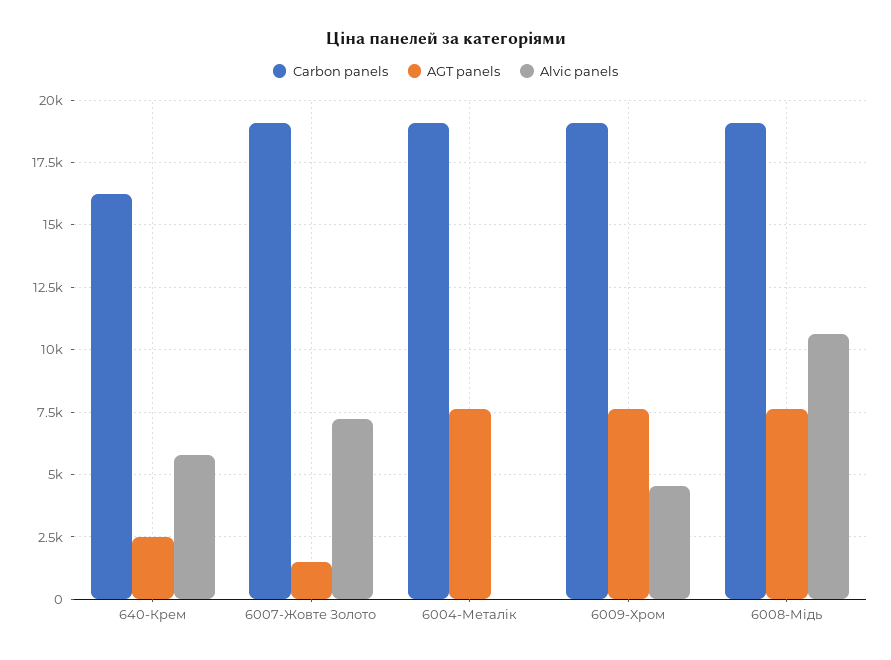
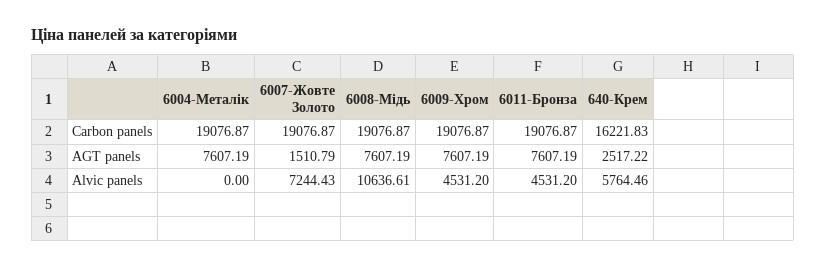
  {
    "Carbon panels": {
      "640-Крем": 16221.83,
      "6007-Жовте Золото": 19076.87,
      "6004-Металік": 19076.87,
      "6009-Хром": 19076.87,
-     "6008-Мідь": 19076.87
+     "6008-Мідь": 19076.87,
+     "6011-Бронза": 19076.87
    },
    "AGT panels": {
      "640-Крем": 2517.22,
      "6007-Жовте Золото": 1510.79,
      "6004-Металік": 7607.19,
      "6009-Хром": 7607.19,
-     "6008-Мідь": 7607.19
+     "6008-Мідь": 7607.19,
+     "6011-Бронза": 7607.19
    },
    "Alvic panels": {
      "640-Крем": 5764.46,
      "6007-Жовте Золото": 7244.43,
      "6004-Металік": 0,
      "6009-Хром": 4531.2,
-     "6008-Мідь": 10636.61
+     "6008-Мідь": 10636.61,
+     "6011-Бронза": 4531.2
    }
  }

